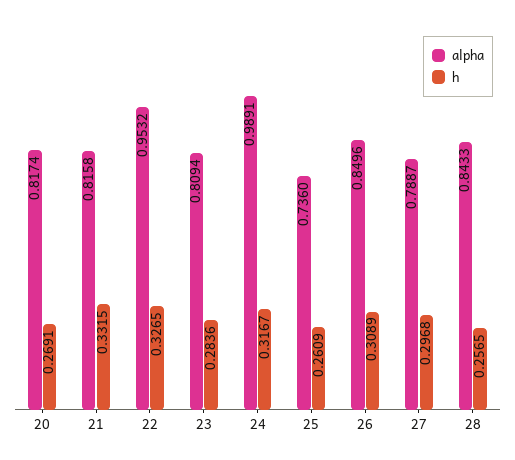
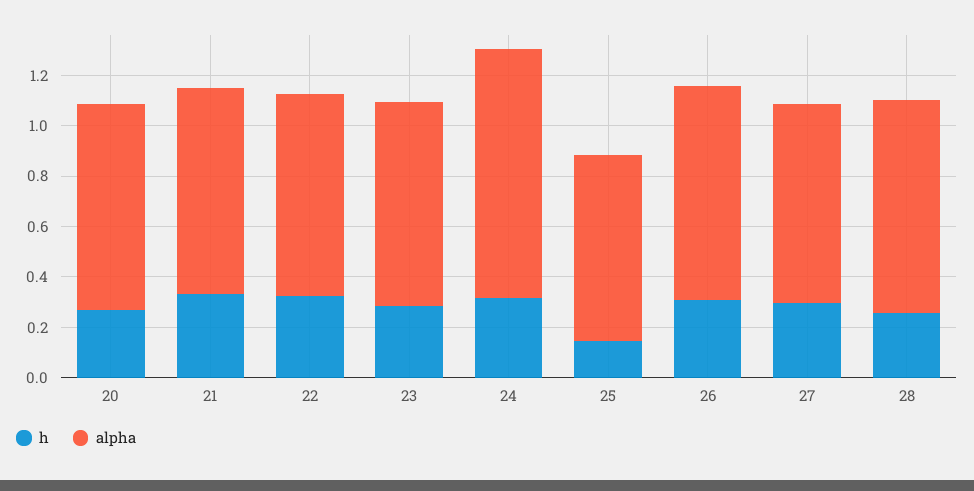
  {
    "alpha": {
      "20": 0.8174,
      "21": 0.8158,
-     "22": 0.9532,
+     "22": 0.8,
      "23": 0.8094,
      "24": 0.9891,
      "25": 0.736,
      "26": 0.8496,
      "27": 0.7887,
      "28": 0.8433
    },
    "h": {
      "20": 0.2691,
      "21": 0.3315,
      "22": 0.3265,
      "23": 0.2836,
      "24": 0.3167,
-     "25": 0.2609,
+     "25": 0.15,
      "26": 0.3089,
      "27": 0.2968,
      "28": 0.2565
    }
  }

